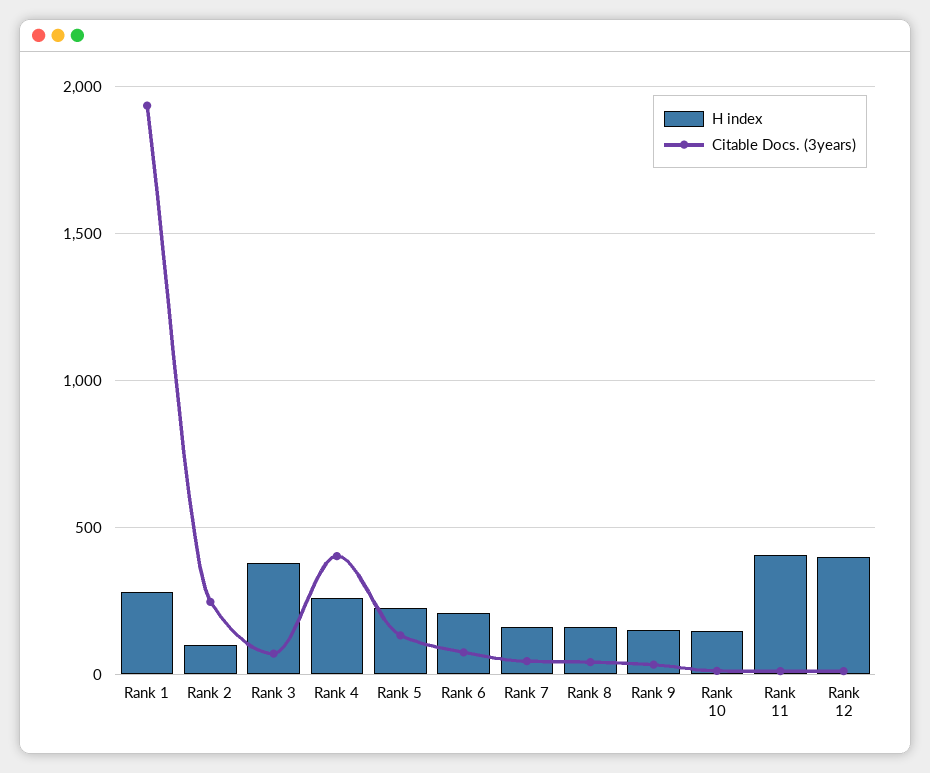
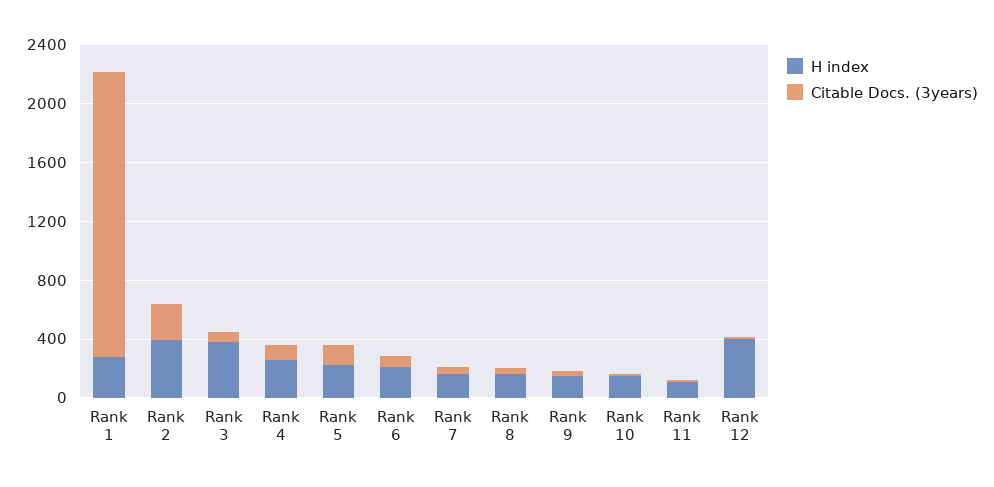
  {
    "H index": {
      "Rank 1": 300,
-     "Rank 2": 100,
+     "Rank 2": 400,
      "Rank 3": 400,
      "Rank 4": 250,
      "Rank 5": 250,
      "Rank 6": 200,
      "Rank 7": 150,
      "Rank 8": 150,
      "Rank 9": 150,
      "Rank 10": 150,
-     "Rank 11": 400,
+     "Rank 11": 100,
      "Rank 12": 400
    },
    "Citable Docs. (3years)": {
      "Rank 1": 1950,
      "Rank 2": 250,
      "Rank 3": 50,
-     "Rank 4": 400,
+     "Rank 4": 100,
      "Rank 5": 150,
      "Rank 6": 100,
      "Rank 7": 50,
      "Rank 8": 50,
      "Rank 9": 50,
      "Rank 10": 0,
      "Rank 11": 0,
      "Rank 12": 0
    }
  }

